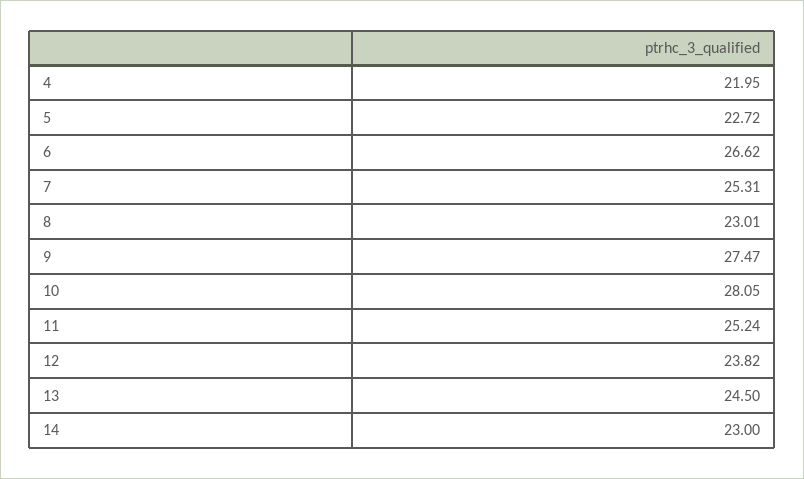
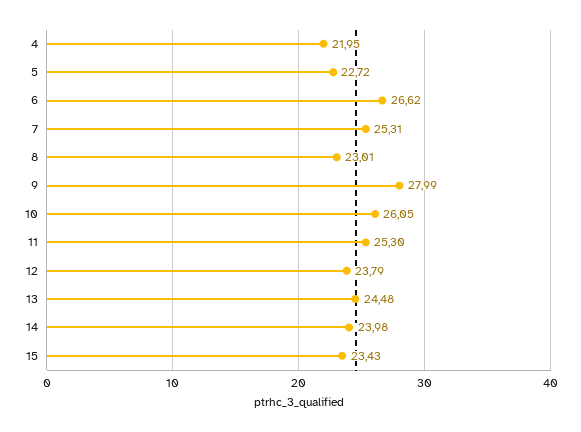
  {
    "4": 21.95,
    "5": 22.72,
    "6": 26.62,
    "7": 25.31,
    "8": 23.01,
-   "9": 27.47,
+   "9": 27.99,
-   "10": 28.05,
+   "10": 26.05,
-   "11": 25.24,
+   "11": 25.3,
-   "12": 23.82,
+   "12": 23.79,
-   "13": 24.5,
+   "13": 24.48,
-   "14": 23
+   "14": 23.98,
+   "15": 23.43
  }

